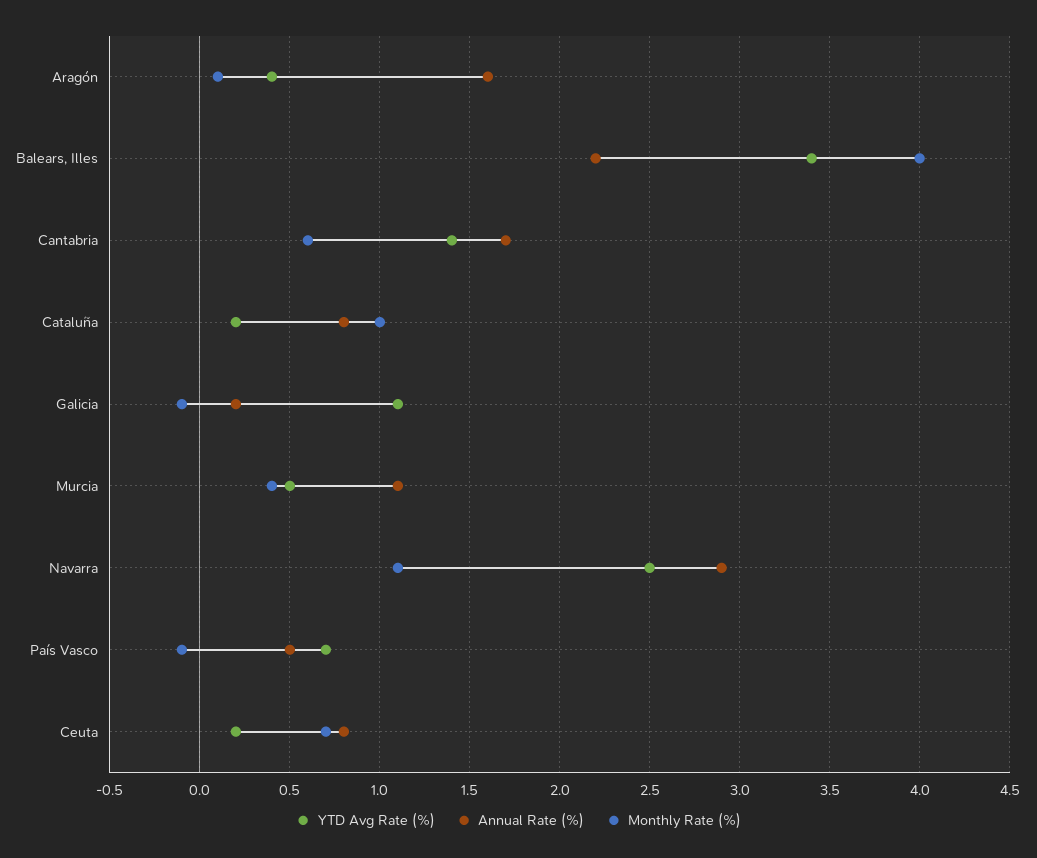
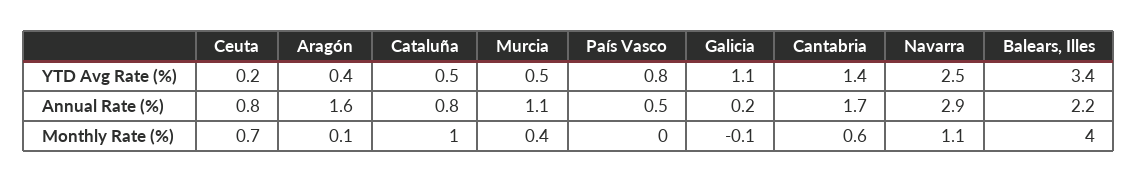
  {
    "YTD Avg Rate (%)": {
      "Aragón": 0.4,
      "Balears, Illes": 3.4,
      "Cantabria": 1.4,
-     "Cataluña": 0.2,
+     "Cataluña": 0.5,
      "Galicia": 1.1,
      "Murcia": 0.5,
      "Navarra": 2.5,
-     "País Vasco": 0.7,
+     "País Vasco": 0.8,
      "Ceuta": 0.2
    },
    "Annual Rate (%)": {
      "Aragón": 1.6,
      "Balears, Illes": 2.2,
      "Cantabria": 1.7,
      "Cataluña": 0.8,
      "Galicia": 0.2,
      "Murcia": 1.1,
      "Navarra": 2.9,
      "País Vasco": 0.5,
      "Ceuta": 0.8
    },
    "Monthly Rate (%)": {
      "Aragón": 0.1,
      "Balears, Illes": 4,
      "Cantabria": 0.6,
      "Cataluña": 1,
      "Galicia": -0.1,
      "Murcia": 0.4,
      "Navarra": 1.1,
-     "País Vasco": -0.1,
+     "País Vasco": 0,
      "Ceuta": 0.7
    }
  }

